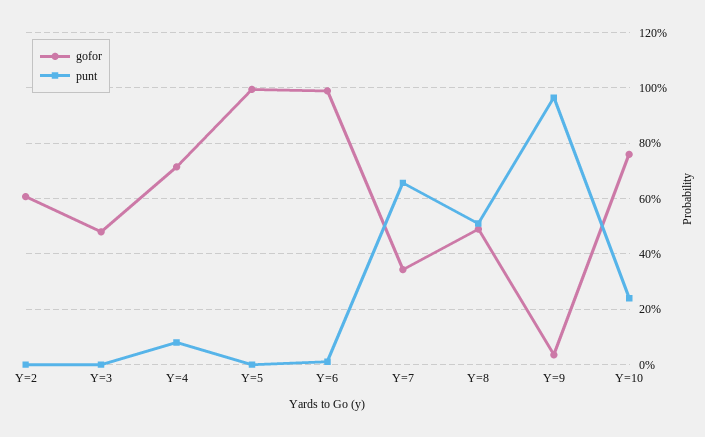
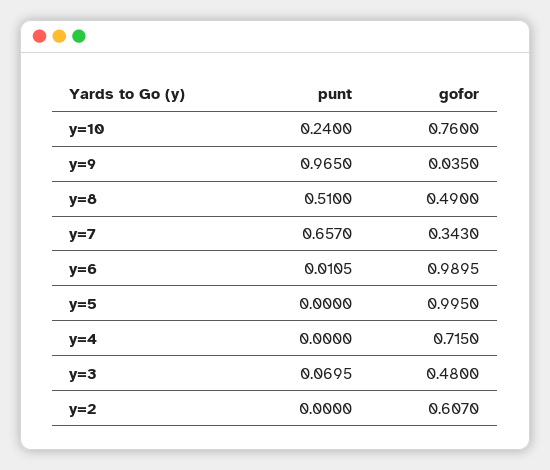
  {
    "gofor": {
      "Y=2": 0.607,
      "Y=3": 0.48,
      "Y=4": 0.715,
      "Y=5": 0.995,
      "Y=6": 0.9895,
      "Y=7": 0.343,
      "Y=8": 0.49,
      "Y=9": 0.035,
      "Y=10": 0.76
    },
    "punt": {
      "Y=2": 0,
-     "Y=3": 0,
+     "Y=3": 0.0695,
-     "Y=4": 0.075,
+     "Y=4": 0,
      "Y=5": 0,
      "Y=6": 0.0105,
      "Y=7": 0.657,
      "Y=8": 0.51,
      "Y=9": 0.965,
      "Y=10": 0.24
    }
  }

